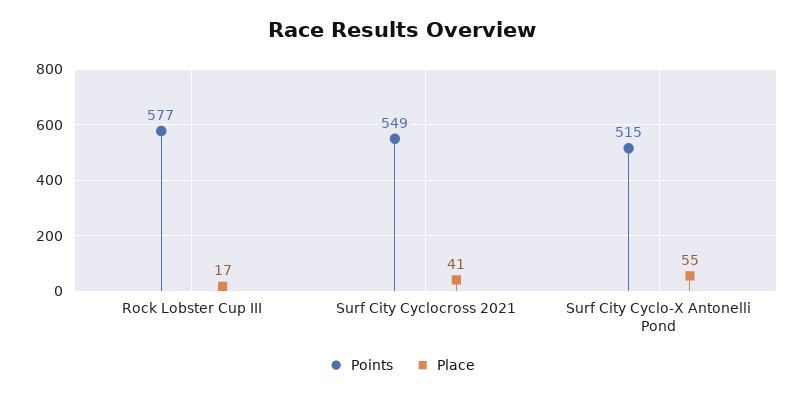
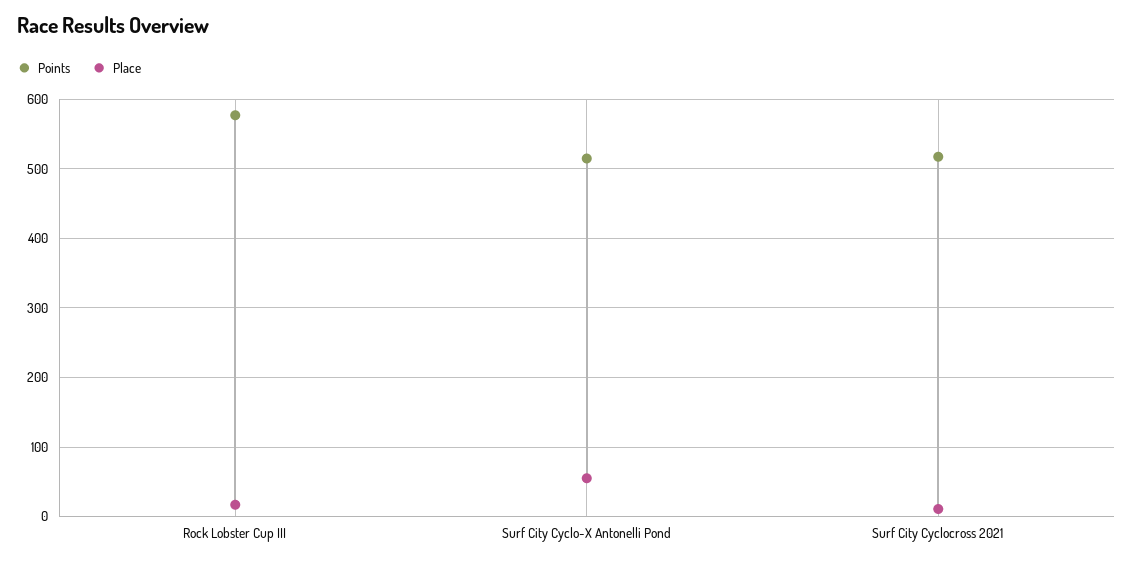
  {
    "Points": {
      "Rock Lobster Cup III": 577,
-     "Surf City Cyclocross 2021": 549,
+     "Surf City Cyclocross 2021": 520,
      "Surf City Cyclo-X Antonelli Pond": 515
    },
    "Place": {
      "Rock Lobster Cup III": 17,
-     "Surf City Cyclocross 2021": 41,
+     "Surf City Cyclocross 2021": 10,
      "Surf City Cyclo-X Antonelli Pond": 55
    }
  }

